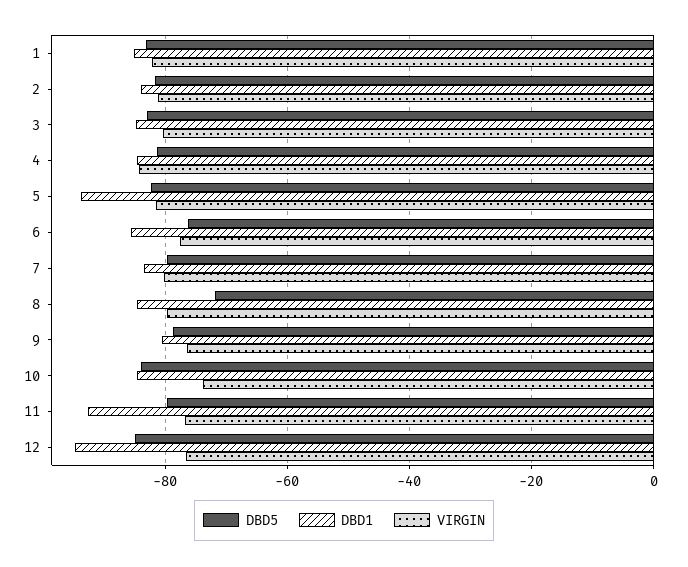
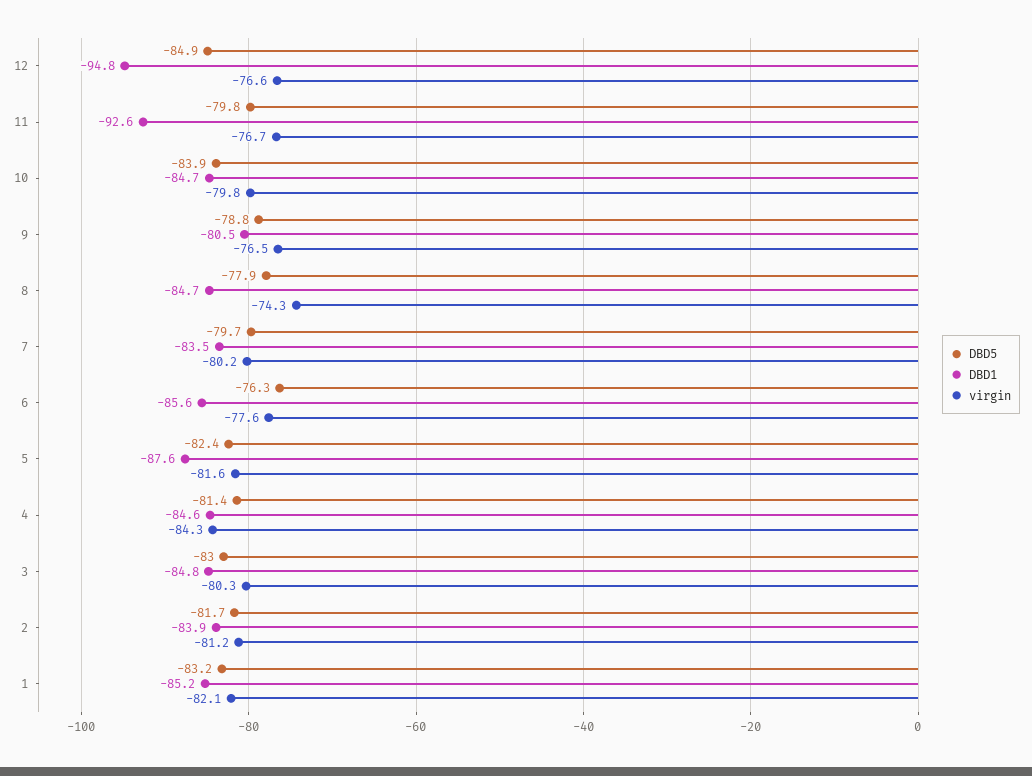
  {
    "DBD5": {
      "1": -83.2,
      "2": -81.7,
      "3": -83,
      "4": -81.4,
      "5": -82.4,
      "6": -76.3,
      "7": -79.7,
-     "8": -72,
+     "8": -77.9,
      "9": -78.8,
      "10": -83.9,
      "11": -79.8,
      "12": -84.9
    },
    "DBD1": {
      "1": -85.2,
      "2": -83.9,
      "3": -84.8,
      "4": -84.6,
-     "5": -94,
+     "5": -87.6,
      "6": -85.6,
      "7": -83.5,
      "8": -84.7,
      "9": -80.5,
      "10": -84.7,
      "11": -92.6,
      "12": -94.8
    },
    "VIRGIN": {
      "1": -82.1,
      "2": -81.2,
      "3": -80.3,
      "4": -84.3,
      "5": -81.6,
      "6": -77.6,
      "7": -80.2,
-     "8": -80,
+     "8": -74.3,
      "9": -76.5,
-     "10": -74,
+     "10": -79.8,
      "11": -76.7,
      "12": -76.6
    }
  }

